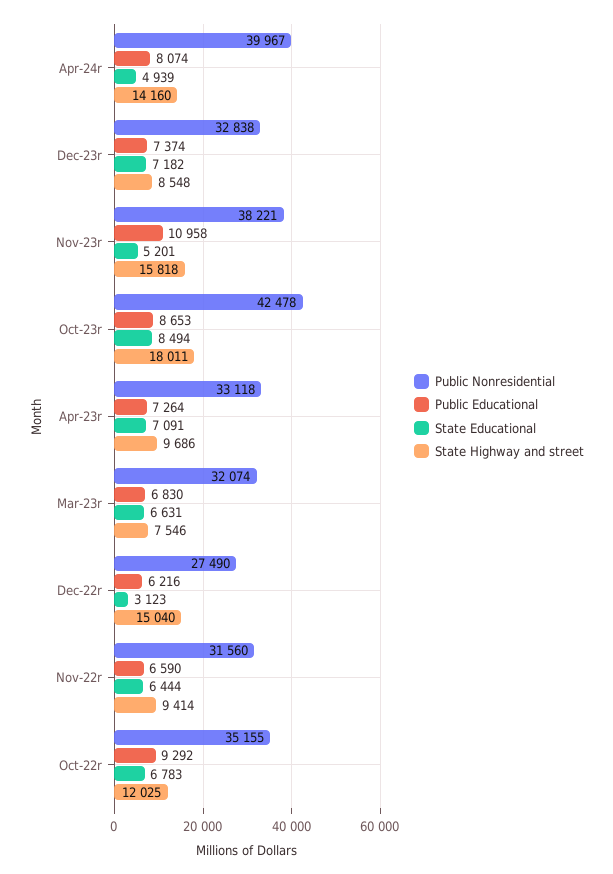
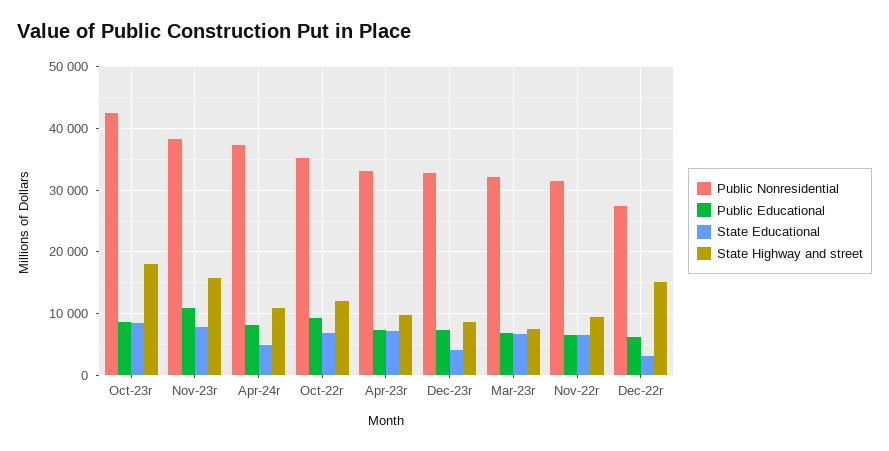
  {
    "Public Nonresidential": {
-     "Apr-24r": 39967,
+     "Apr-24r": 37000,
      "Dec-23r": 32838,
      "Nov-23r": 38221,
      "Oct-23r": 42478,
      "Apr-23r": 33118,
      "Mar-23r": 32074,
      "Dec-22r": 27490,
      "Nov-22r": 31560,
      "Oct-22r": 35155
    },
    "Public Educational": {
      "Apr-24r": 8074,
      "Dec-23r": 7374,
      "Nov-23r": 10958,
      "Oct-23r": 8653,
      "Apr-23r": 7264,
      "Mar-23r": 6830,
      "Dec-22r": 6216,
      "Nov-22r": 6590,
      "Oct-22r": 9292
    },
    "State Educational": {
      "Apr-24r": 4939,
-     "Dec-23r": 7182,
+     "Dec-23r": 4000,
-     "Nov-23r": 5201,
+     "Nov-23r": 8000,
      "Oct-23r": 8494,
      "Apr-23r": 7091,
      "Mar-23r": 6631,
      "Dec-22r": 3123,
      "Nov-22r": 6444,
      "Oct-22r": 6783
    },
    "State Highway and street": {
-     "Apr-24r": 14160,
+     "Apr-24r": 11000,
      "Dec-23r": 8548,
      "Nov-23r": 15818,
      "Oct-23r": 18011,
      "Apr-23r": 9686,
      "Mar-23r": 7546,
      "Dec-22r": 15040,
      "Nov-22r": 9414,
      "Oct-22r": 12025
    }
  }

